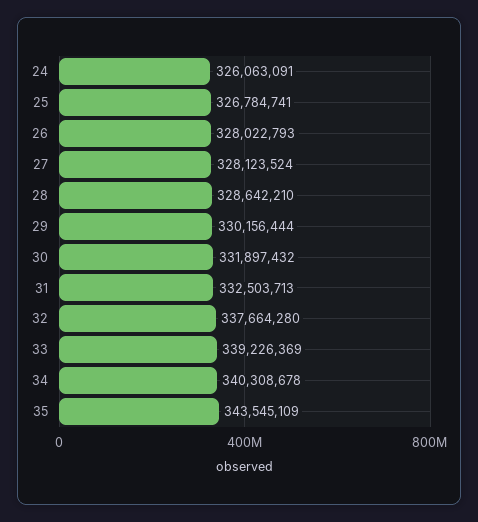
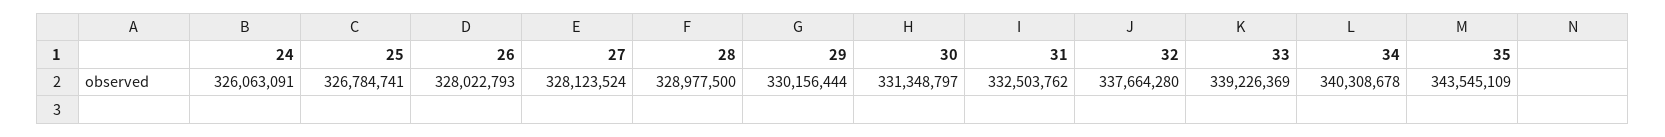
  {
    "24": 326063091,
    "25": 326784741,
    "26": 328022793,
    "27": 328123524,
-   "28": 328642210,
+   "28": 328977500,
    "29": 330156444,
-   "30": 331897432,
+   "30": 331348797,
-   "31": 332503713,
+   "31": 332503762,
    "32": 337664280,
    "33": 339226369,
    "34": 340308678,
    "35": 343545109
  }

